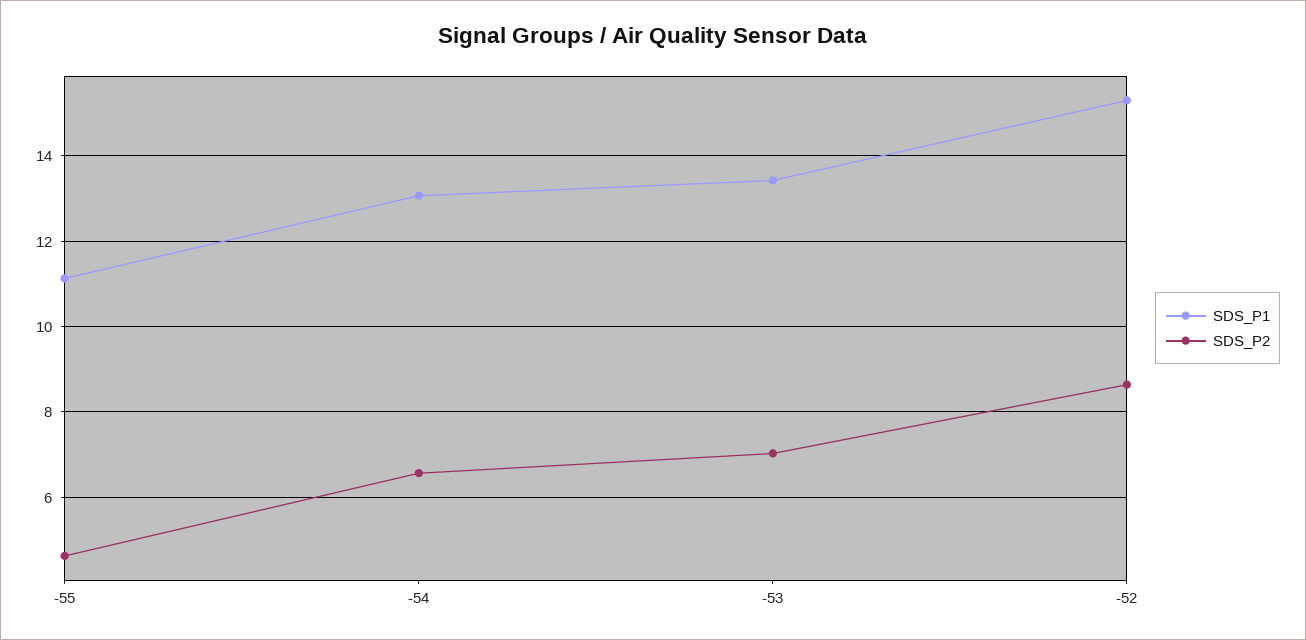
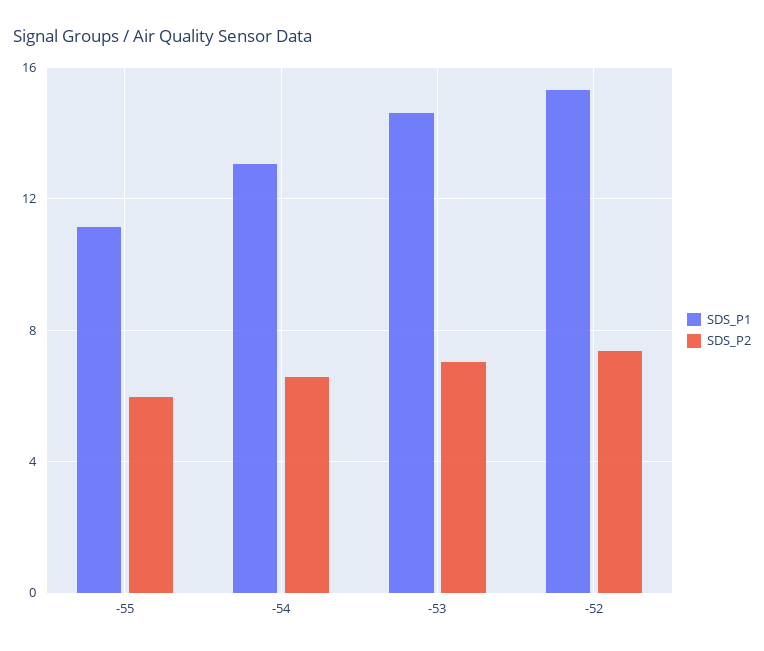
  {
    "SDS_P1": {
      "-55": 11.2,
      "-54": 13,
-     "-53": 13.4,
+     "-53": 14.5,
      "-52": 15.4
    },
    "SDS_P2": {
-     "-55": 4.6,
+     "-55": 6,
      "-54": 6.6,
      "-53": 7,
-     "-52": 8.6
+     "-52": 7.5
    }
  }

